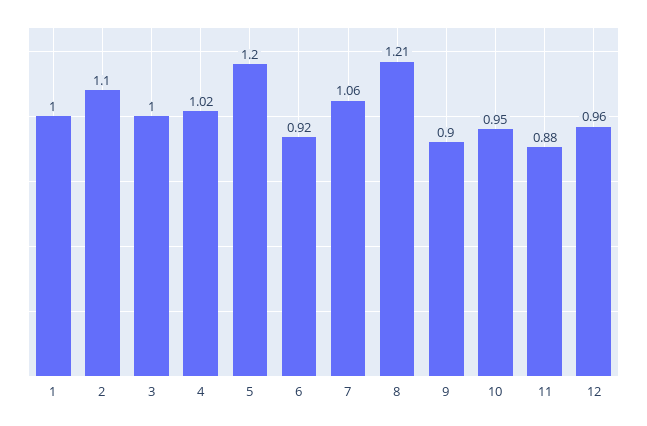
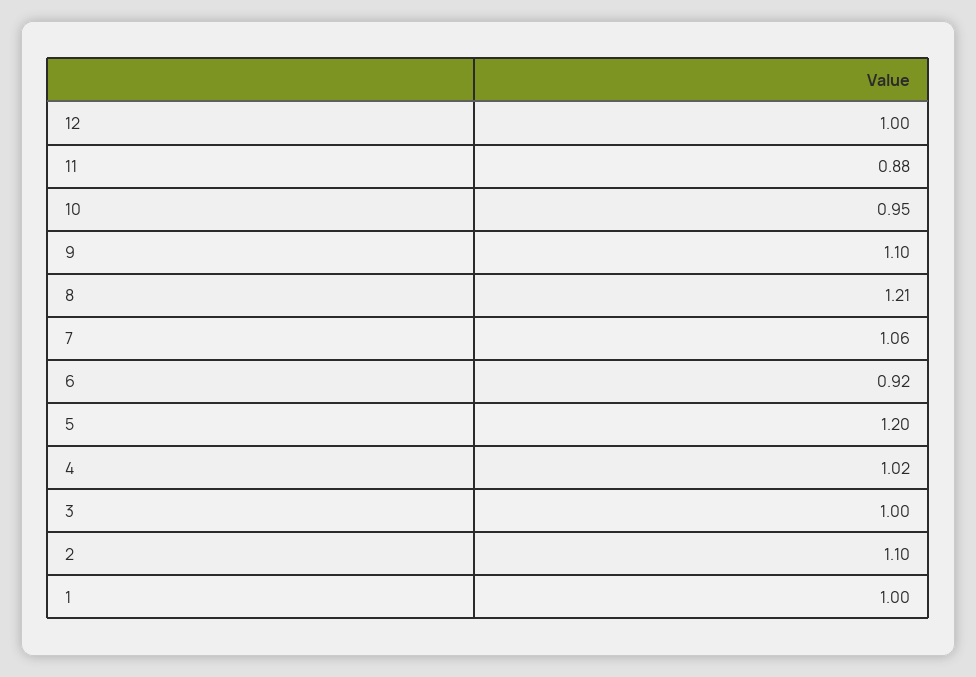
  {
    "1": 1,
    "2": 1.1,
    "3": 1,
    "4": 1.02,
    "5": 1.2,
    "6": 0.92,
    "7": 1.06,
    "8": 1.21,
-   "9": 0.9,
+   "9": 1.1,
    "10": 0.95,
    "11": 0.88,
-   "12": 0.96
+   "12": 1
  }

